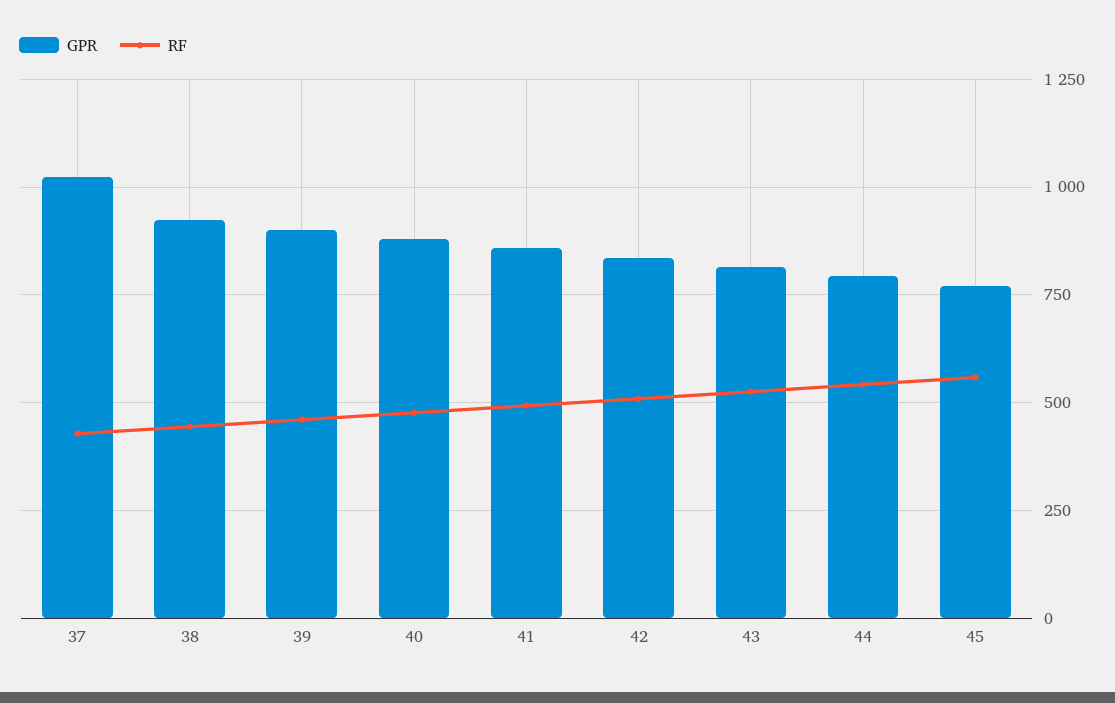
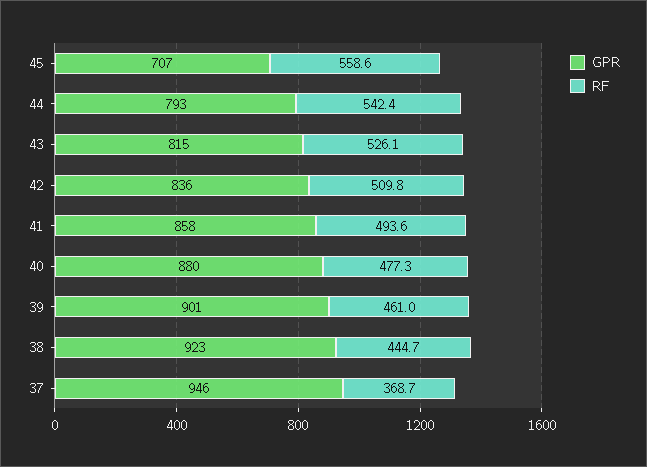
  {
    "GPR": {
-     "37": 1025,
+     "37": 946,
      "38": 923,
      "39": 901,
      "40": 880,
      "41": 858,
      "42": 836,
      "43": 815,
      "44": 793,
-     "45": 775
+     "45": 707
    },
    "RF": {
-     "37": 425,
+     "37": 368.7,
      "38": 444.7,
      "39": 461,
      "40": 477.3,
      "41": 493.6,
      "42": 509.8,
      "43": 526.1,
      "44": 542.4,
      "45": 558.6
    }
  }

